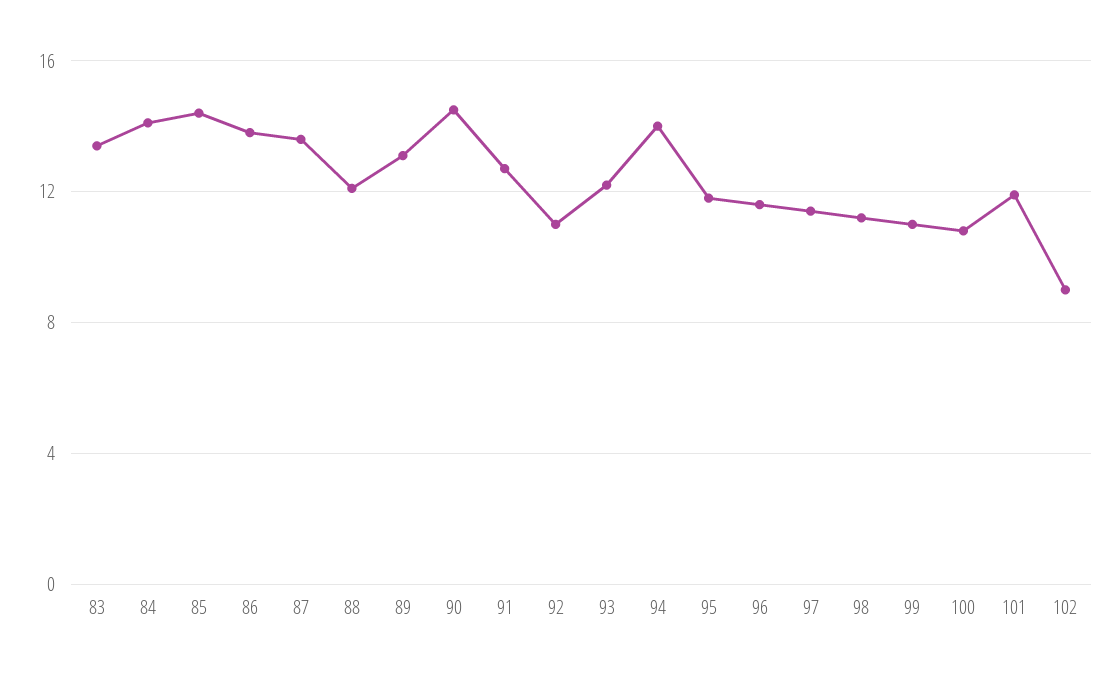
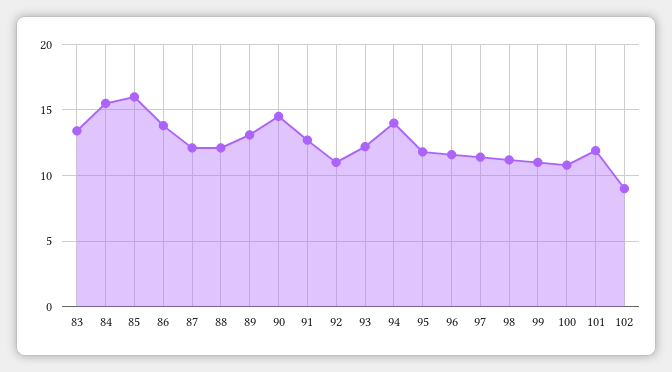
  {
    "83": 13.5,
-   "84": 14,
+   "84": 15.5,
-   "85": 14.5,
+   "85": 16,
    "86": 14,
-   "87": 13.5,
+   "87": 12,
    "88": 12,
    "89": 13,
    "90": 14.5,
    "91": 12.5,
    "92": 11,
    "93": 12,
    "94": 14,
    "95": 12,
    "96": 11.5,
    "97": 11.5,
    "98": 11,
    "99": 11,
    "100": 11,
    "101": 12,
    "102": 9
  }

